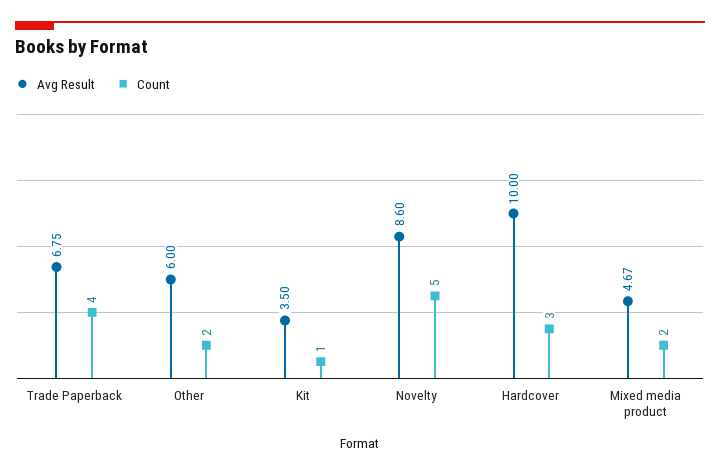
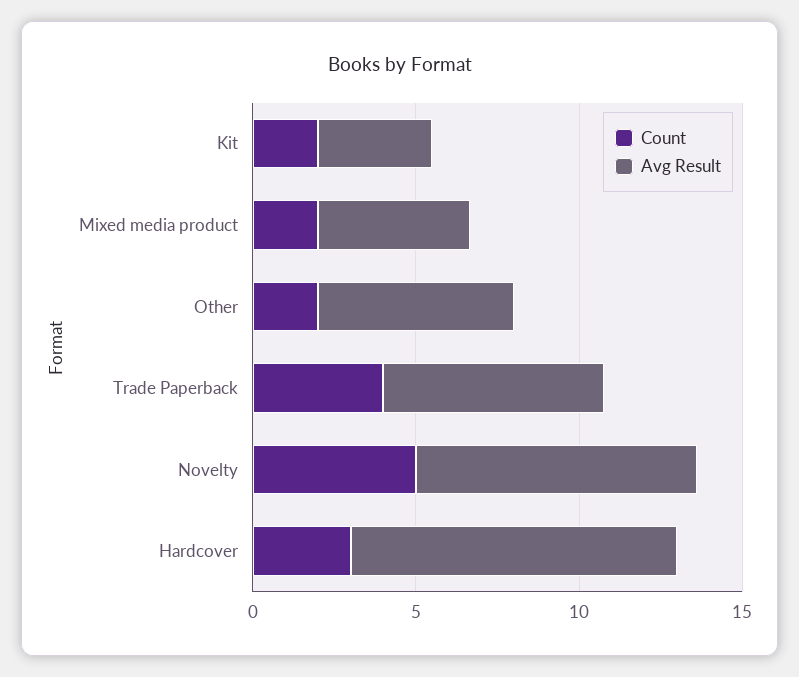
  {
    "Avg Result": {
      "Trade Paperback": 6.75,
      "Other": 6,
      "Kit": 3.5,
      "Novelty": 8.6,
      "Hardcover": 10,
      "Mixed media product": 4.67
    },
    "Count": {
      "Trade Paperback": 4,
      "Other": 2,
-     "Kit": 1,
+     "Kit": 2,
      "Novelty": 5,
      "Hardcover": 3,
      "Mixed media product": 2
    }
  }

